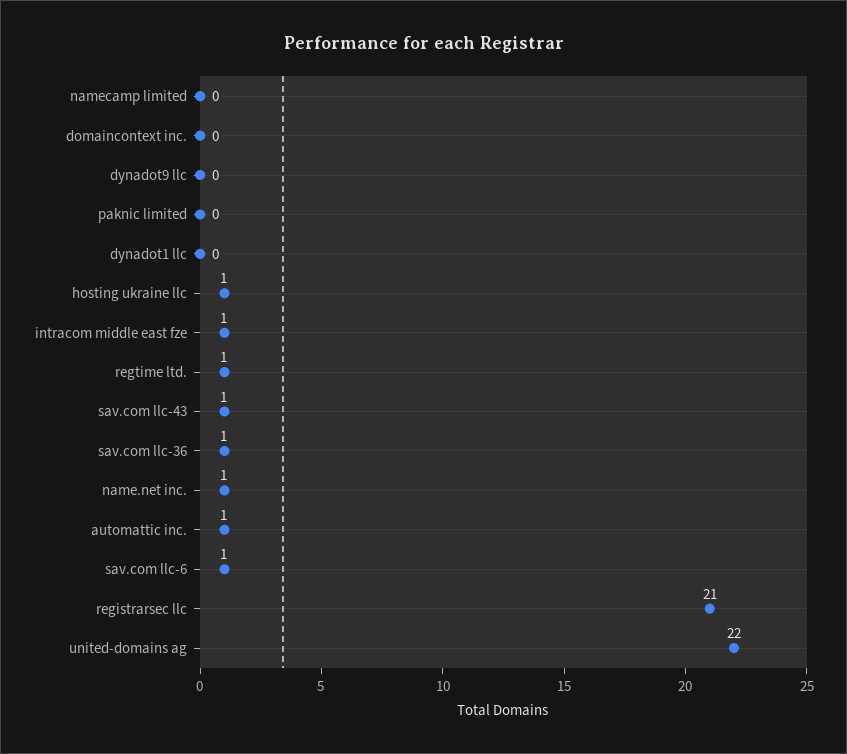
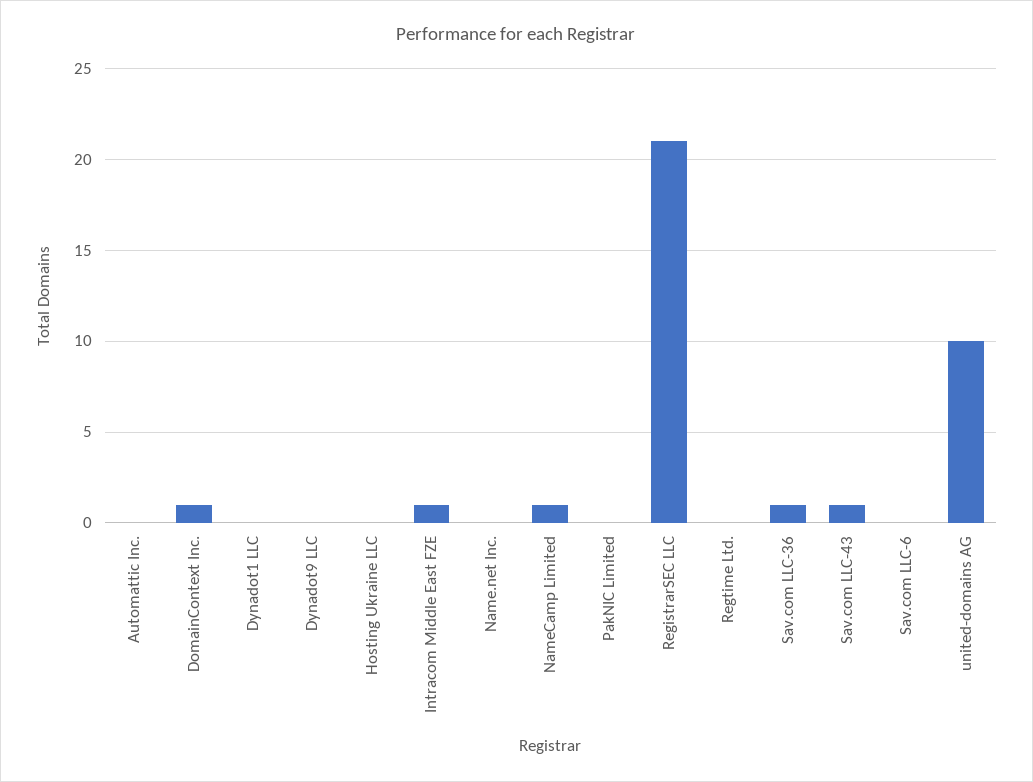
  {
-   "namecamp limited": 0,
+   "namecamp limited": 1,
-   "domaincontext inc.": 0,
+   "domaincontext inc.": 1,
    "dynadot9 llc": 0,
    "paknic limited": 0,
    "dynadot1 llc": 0,
-   "hosting ukraine llc": 1,
+   "hosting ukraine llc": 0,
    "intracom middle east fze": 1,
-   "regtime ltd.": 1,
+   "regtime ltd.": 0,
    "sav.com llc-43": 1,
    "sav.com llc-36": 1,
-   "name.net inc.": 1,
+   "name.net inc.": 0,
-   "automattic inc.": 1,
+   "automattic inc.": 0,
-   "sav.com llc-6": 1,
+   "sav.com llc-6": 0,
    "registrarsec llc": 21,
-   "united-domains ag": 22
+   "united-domains ag": 10
  }

